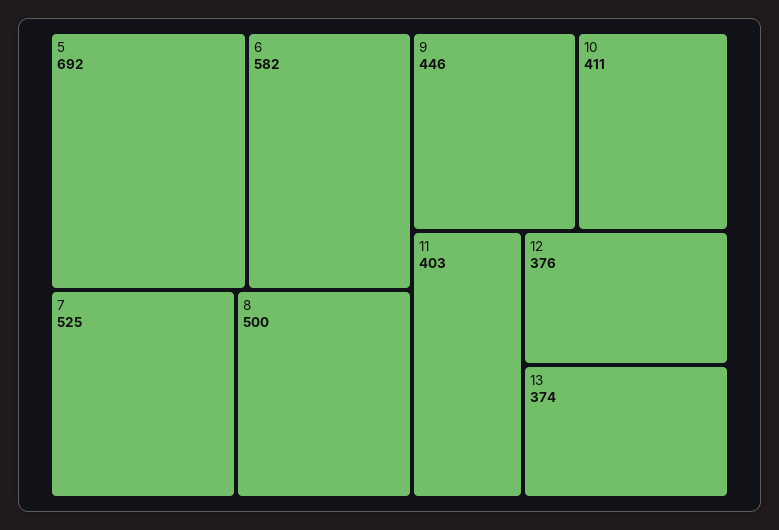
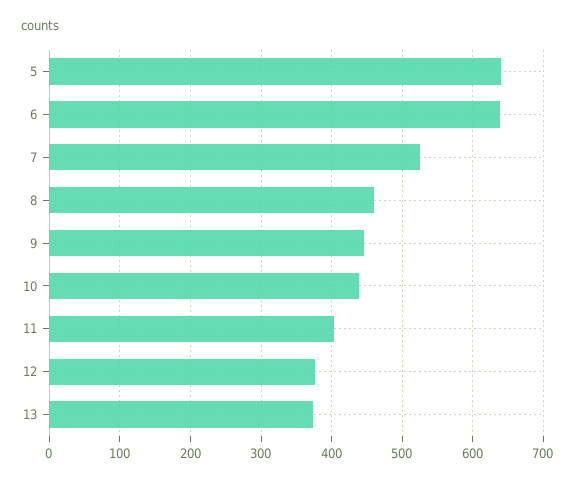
  {
-   "5": 692,
+   "5": 640,
-   "6": 582,
+   "6": 640,
    "7": 525,
-   "8": 500,
+   "8": 460,
    "9": 446,
-   "10": 411,
+   "10": 440,
    "11": 403,
    "12": 376,
    "13": 374
  }

